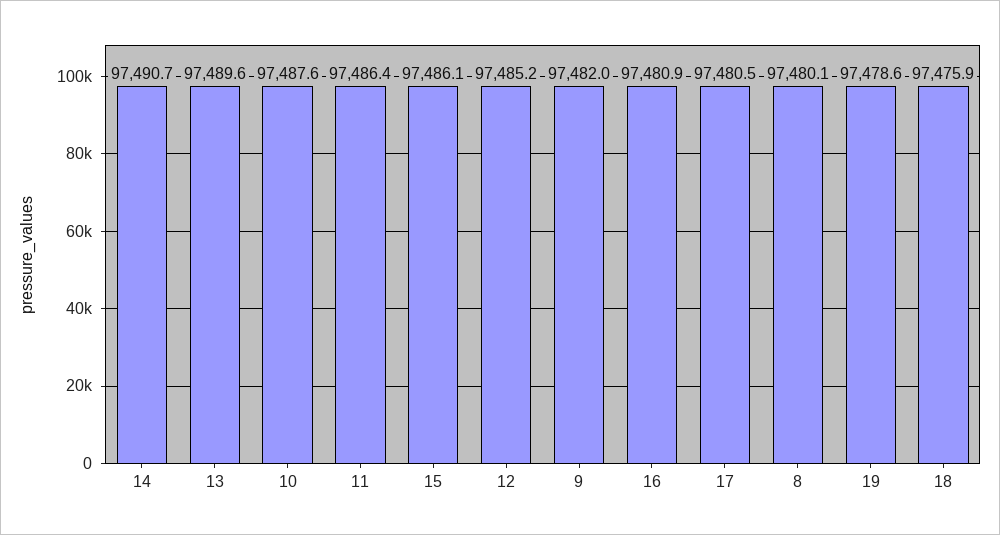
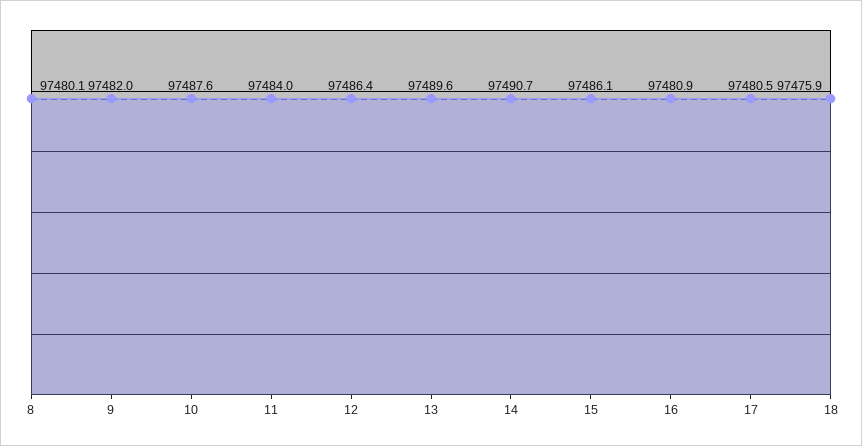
  {
    "14": 97490.7,
    "13": 97489.6,
    "10": 97487.6,
-   "11": 97486.4,
+   "11": 97484,
    "15": 97486.1,
-   "12": 97485.2,
+   "12": 97486.4,
    "9": 97482,
    "16": 97480.9,
    "17": 97480.5,
    "8": 97480.1,
-   "19": 97478.6,
    "18": 97475.9
  }

